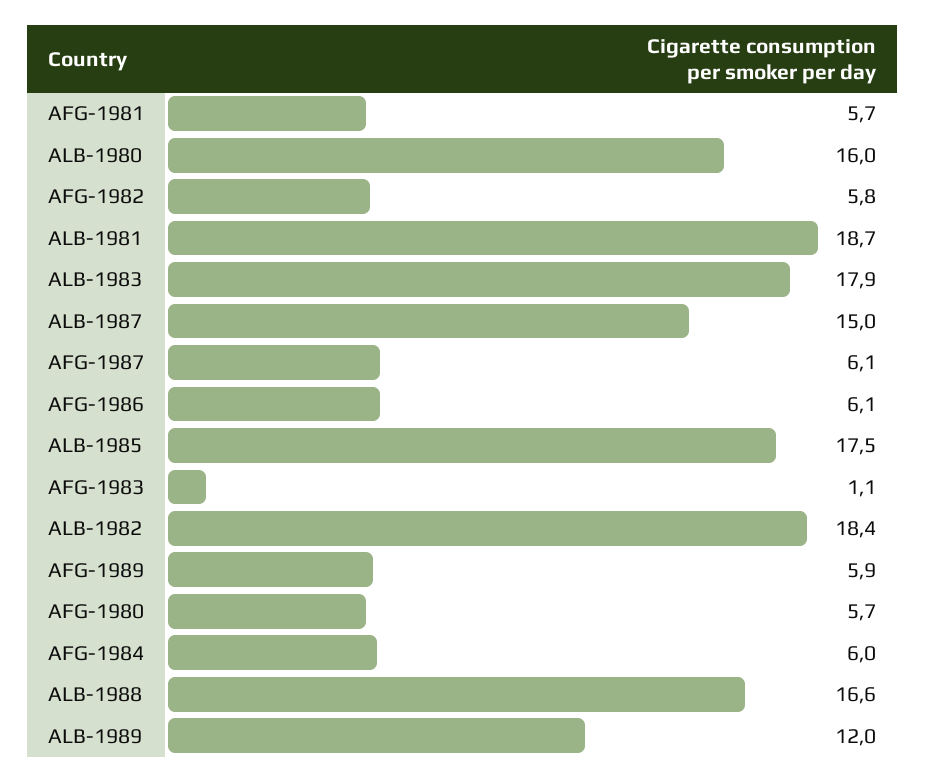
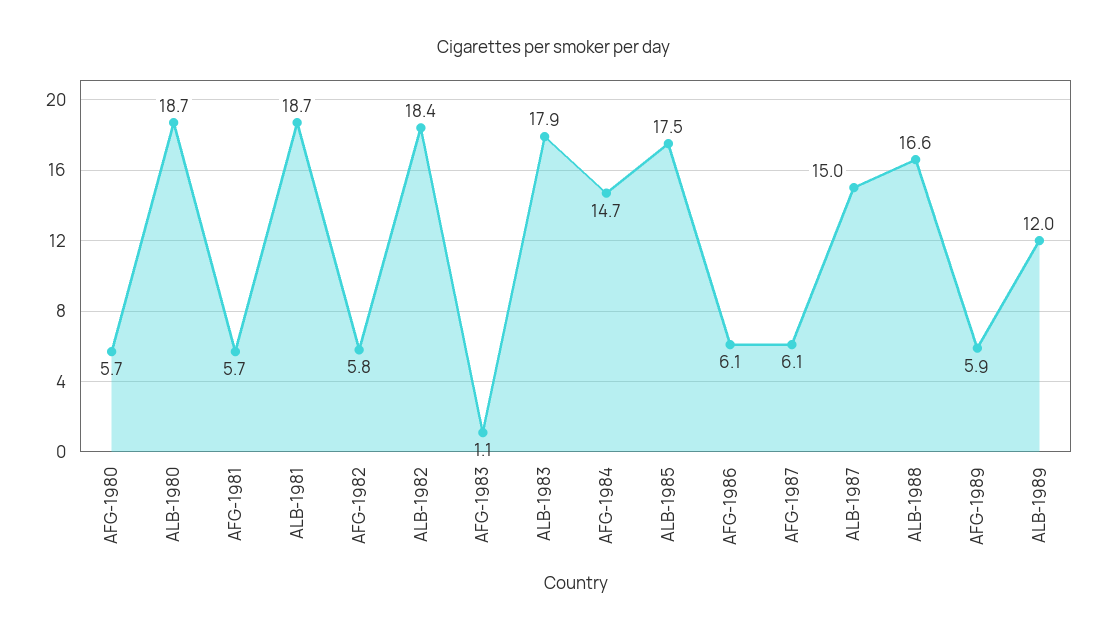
  {
    "AFG-1981": 5.7,
-   "ALB-1980": 16,
+   "ALB-1980": 18.7,
    "AFG-1982": 5.8,
    "ALB-1981": 18.7,
    "ALB-1983": 17.9,
    "ALB-1987": 15,
    "AFG-1987": 6.1,
    "AFG-1986": 6.1,
    "ALB-1985": 17.5,
    "AFG-1983": 1.1,
    "ALB-1982": 18.4,
    "AFG-1989": 5.9,
    "AFG-1980": 5.7,
-   "AFG-1984": 6,
+   "AFG-1984": 14.7,
    "ALB-1988": 16.6,
    "ALB-1989": 12
  }

